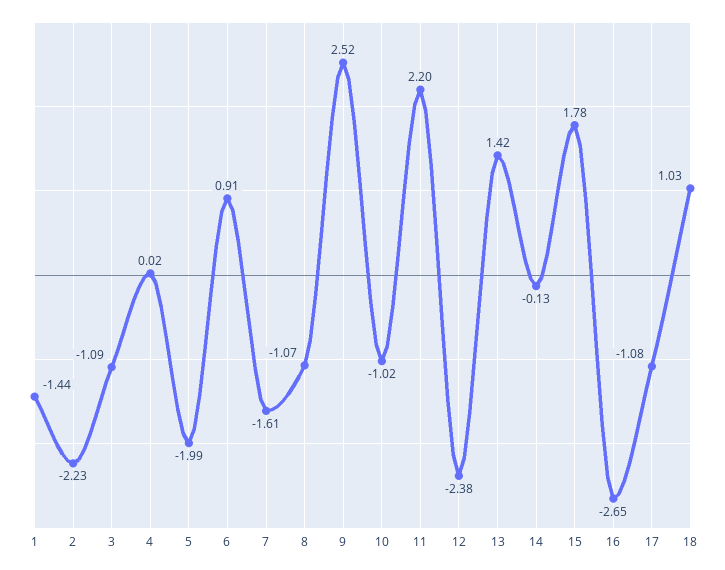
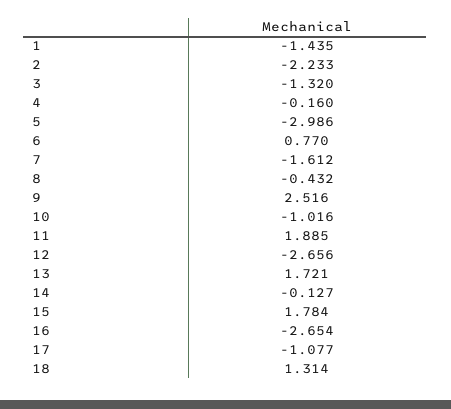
  {
    "1": -1.435,
    "2": -2.233,
-   "3": -1.09,
+   "3": -1.32,
-   "4": 0.02,
+   "4": -0.16,
-   "5": -1.99,
+   "5": -2.986,
-   "6": 0.91,
+   "6": 0.77,
    "7": -1.612,
-   "8": -1.07,
+   "8": -0.432,
    "9": 2.516,
    "10": -1.016,
-   "11": 2.2,
+   "11": 1.885,
-   "12": -2.38,
+   "12": -2.656,
-   "13": 1.42,
+   "13": 1.721,
    "14": -0.127,
    "15": 1.784,
    "16": -2.654,
    "17": -1.077,
-   "18": 1.03
+   "18": 1.314
  }

